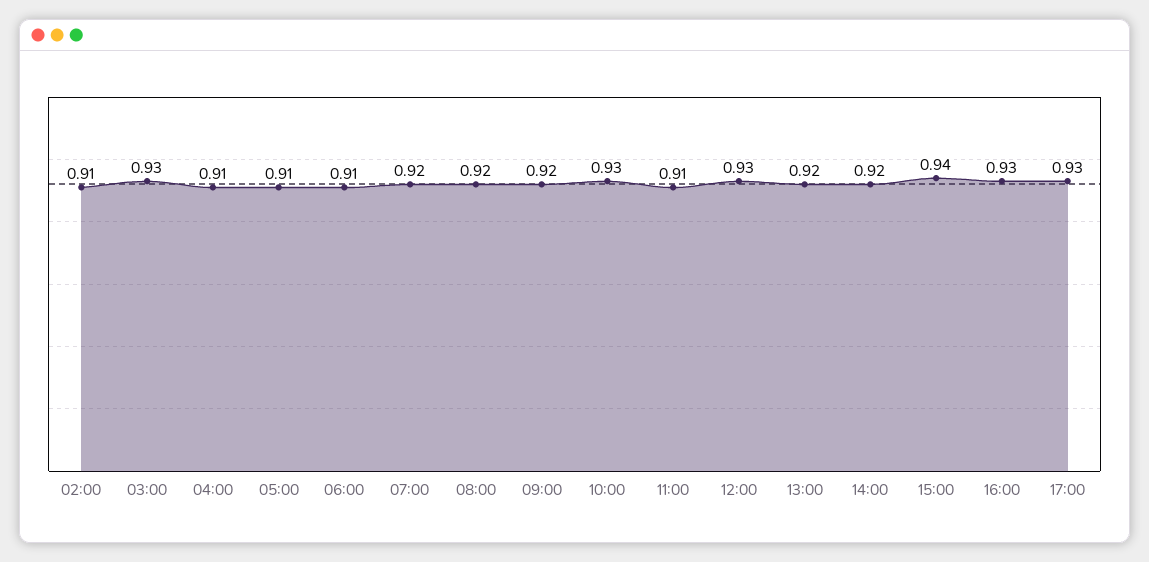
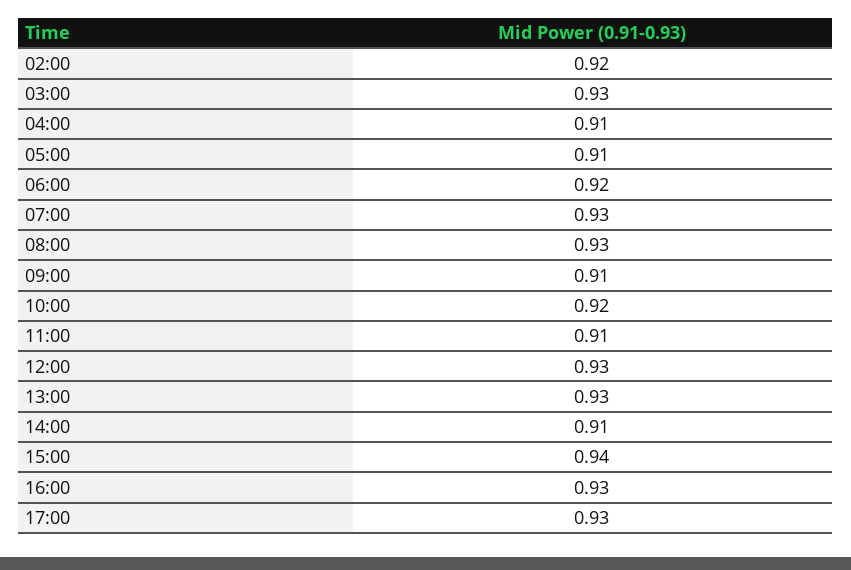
  {
-   "02:00": 0.91,
+   "02:00": 0.92,
    "03:00": 0.93,
    "04:00": 0.91,
    "05:00": 0.91,
-   "06:00": 0.91,
+   "06:00": 0.92,
-   "07:00": 0.92,
+   "07:00": 0.93,
-   "08:00": 0.92,
+   "08:00": 0.93,
-   "09:00": 0.92,
+   "09:00": 0.91,
-   "10:00": 0.93,
+   "10:00": 0.92,
    "11:00": 0.91,
    "12:00": 0.93,
-   "13:00": 0.92,
+   "13:00": 0.93,
-   "14:00": 0.92,
+   "14:00": 0.91,
    "15:00": 0.94,
    "16:00": 0.93,
    "17:00": 0.93
  }

